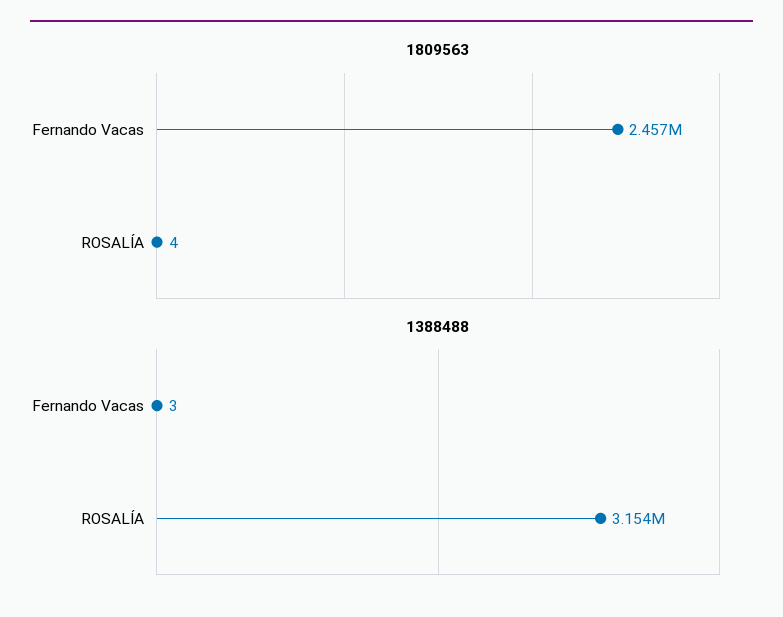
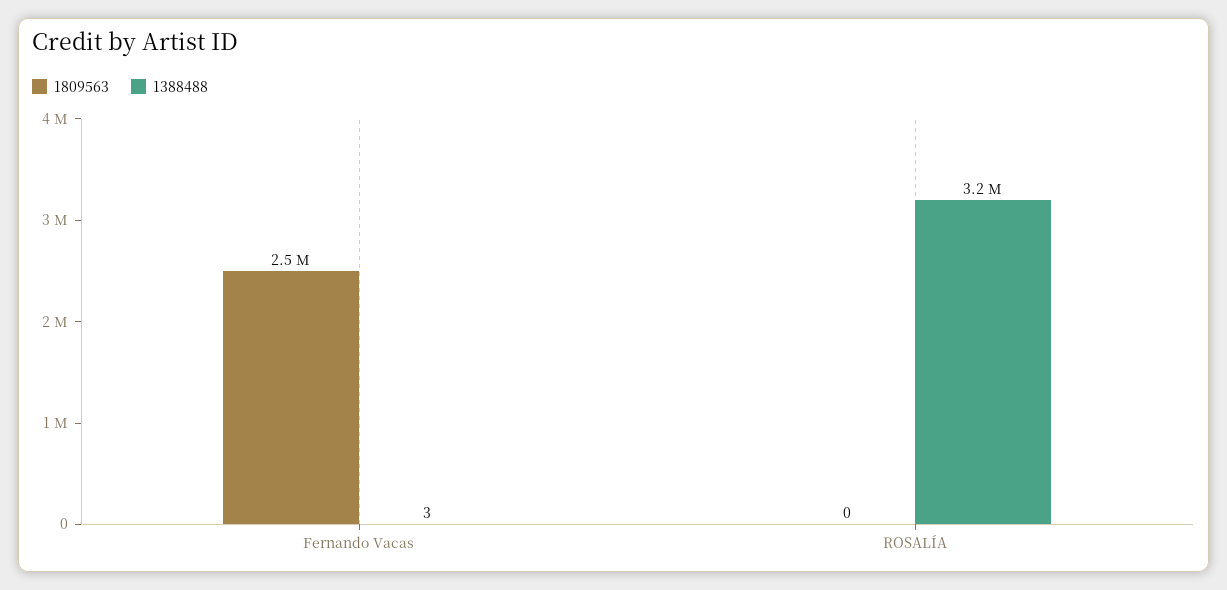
  {
    "1809563": {
      "Fernando Vacas": 2457000,
-     "ROSALÍA": 4
+     "ROSALÍA": 0
    },
    "1388488": {
      "Fernando Vacas": 3,
      "ROSALÍA": 3154000
    }
  }

